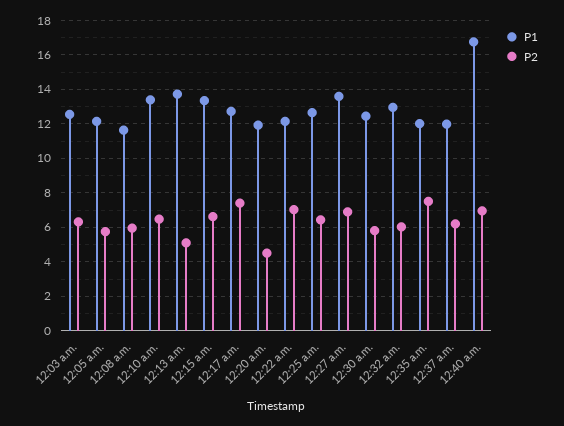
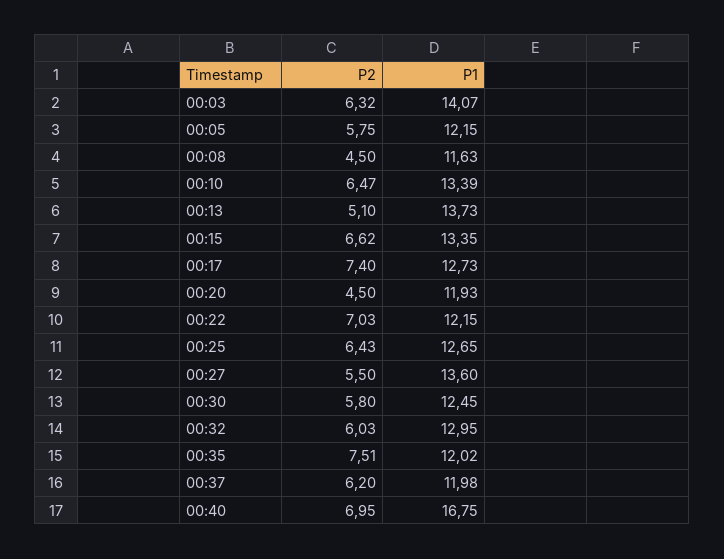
  {
    "P1": {
-     "12:03 a.m.": 12.5,
+     "12:03 a.m.": 14.07,
      "12:05 a.m.": 12.15,
      "12:08 a.m.": 11.63,
      "12:10 a.m.": 13.39,
      "12:13 a.m.": 13.73,
      "12:15 a.m.": 13.35,
      "12:17 a.m.": 12.73,
      "12:20 a.m.": 11.93,
      "12:22 a.m.": 12.15,
      "12:25 a.m.": 12.65,
      "12:27 a.m.": 13.6,
      "12:30 a.m.": 12.45,
      "12:32 a.m.": 12.95,
      "12:35 a.m.": 12.02,
      "12:37 a.m.": 11.98,
      "12:40 a.m.": 16.75
    },
    "P2": {
      "12:03 a.m.": 6.32,
      "12:05 a.m.": 5.75,
-     "12:08 a.m.": 6,
+     "12:08 a.m.": 4.5,
      "12:10 a.m.": 6.47,
      "12:13 a.m.": 5.1,
      "12:15 a.m.": 6.62,
      "12:17 a.m.": 7.4,
      "12:20 a.m.": 4.5,
      "12:22 a.m.": 7.03,
      "12:25 a.m.": 6.43,
-     "12:27 a.m.": 7,
+     "12:27 a.m.": 5.5,
      "12:30 a.m.": 5.8,
      "12:32 a.m.": 6.03,
      "12:35 a.m.": 7.51,
      "12:37 a.m.": 6.2,
      "12:40 a.m.": 6.95
    }
  }

